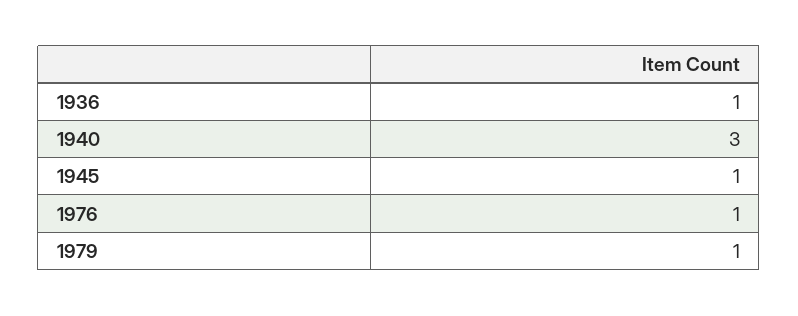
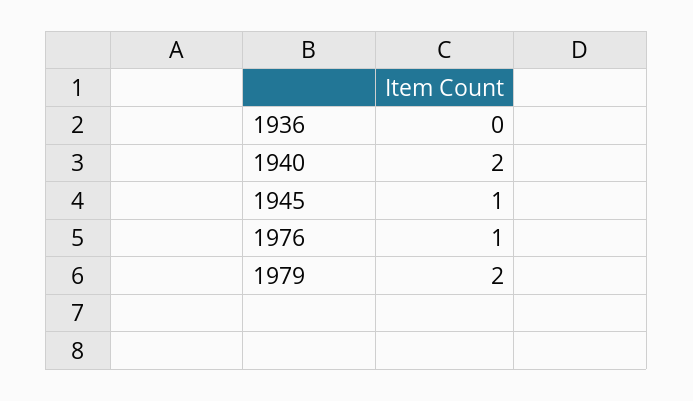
  {
-   "1936": 1,
+   "1936": 0,
-   "1940": 3,
+   "1940": 2,
    "1945": 1,
    "1976": 1,
-   "1979": 1
+   "1979": 2
  }

